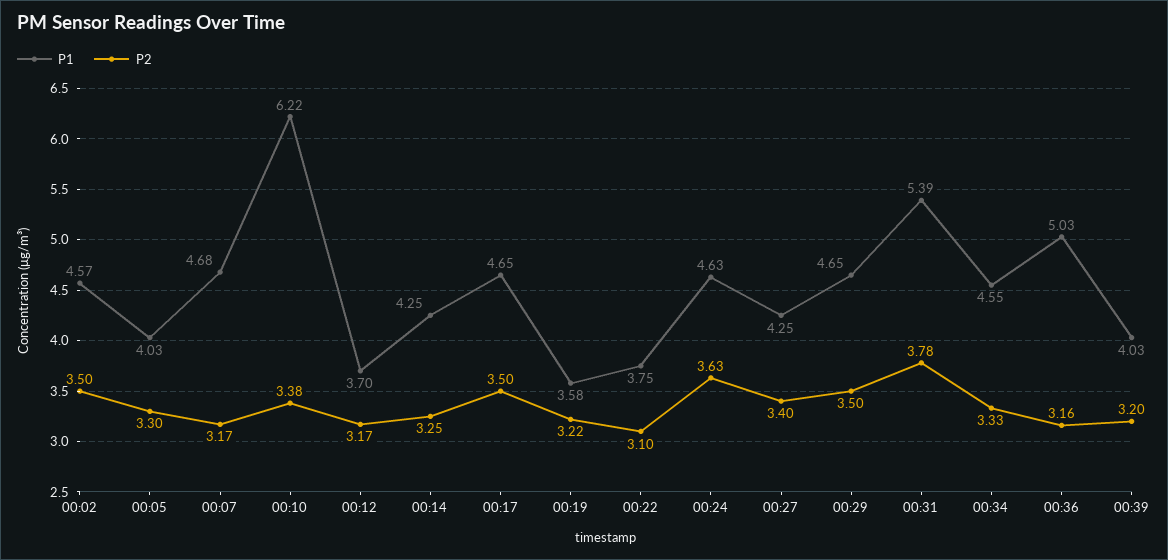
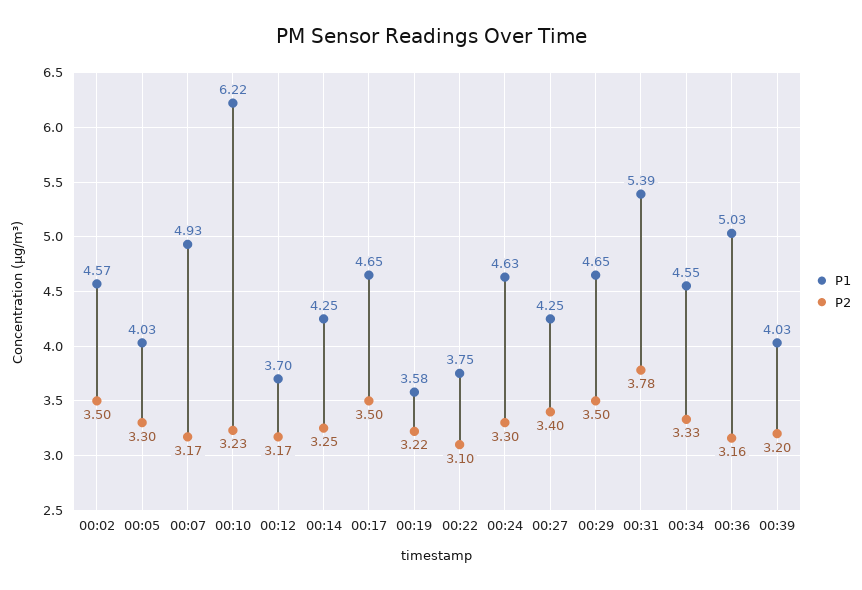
  {
    "P1": {
      "00:02": 4.57,
      "00:05": 4.03,
-     "00:07": 4.68,
+     "00:07": 4.93,
      "00:10": 6.22,
      "00:12": 3.7,
      "00:14": 4.25,
      "00:17": 4.65,
      "00:19": 3.58,
      "00:22": 3.75,
      "00:24": 4.63,
      "00:27": 4.25,
      "00:29": 4.65,
      "00:31": 5.39,
      "00:34": 4.55,
      "00:36": 5.03,
      "00:39": 4.03
    },
    "P2": {
      "00:02": 3.5,
      "00:05": 3.3,
      "00:07": 3.17,
-     "00:10": 3.38,
+     "00:10": 3.23,
      "00:12": 3.17,
      "00:14": 3.25,
      "00:17": 3.5,
      "00:19": 3.22,
      "00:22": 3.1,
-     "00:24": 3.63,
+     "00:24": 3.3,
      "00:27": 3.4,
      "00:29": 3.5,
      "00:31": 3.78,
      "00:34": 3.33,
      "00:36": 3.16,
      "00:39": 3.2
    }
  }

